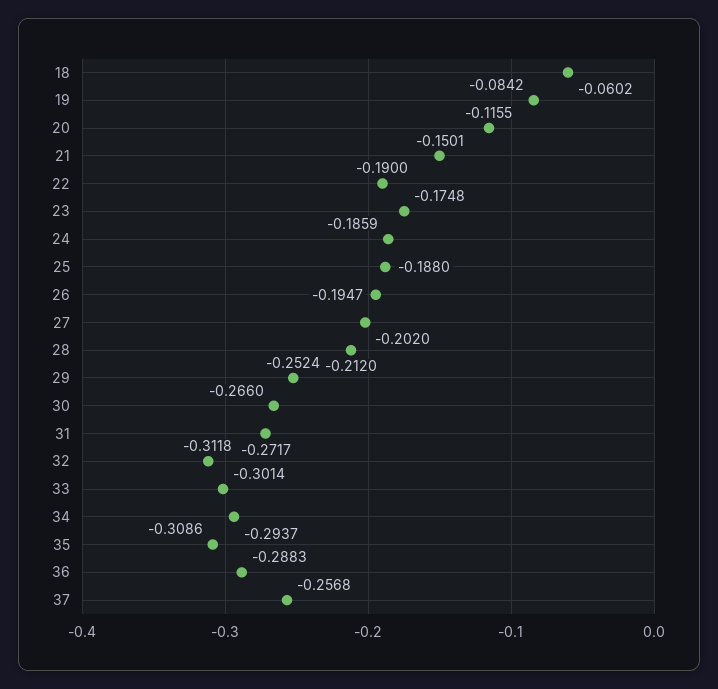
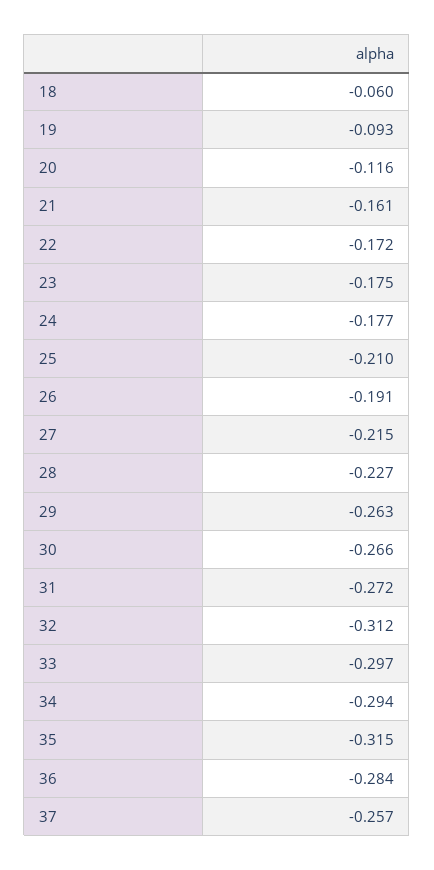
  {
    "18": -0.0602,
-   "19": -0.0842,
+   "19": -0.093,
    "20": -0.1155,
-   "21": -0.1501,
+   "21": -0.161,
-   "22": -0.19,
+   "22": -0.172,
    "23": -0.1748,
-   "24": -0.1859,
+   "24": -0.177,
-   "25": -0.188,
+   "25": -0.21,
-   "26": -0.1947,
+   "26": -0.191,
-   "27": -0.202,
+   "27": -0.215,
-   "28": -0.212,
+   "28": -0.227,
-   "29": -0.2524,
+   "29": -0.263,
    "30": -0.266,
    "31": -0.2717,
    "32": -0.3118,
-   "33": -0.3014,
+   "33": -0.297,
    "34": -0.2937,
-   "35": -0.3086,
+   "35": -0.315,
-   "36": -0.2883,
+   "36": -0.284,
    "37": -0.2568
  }

